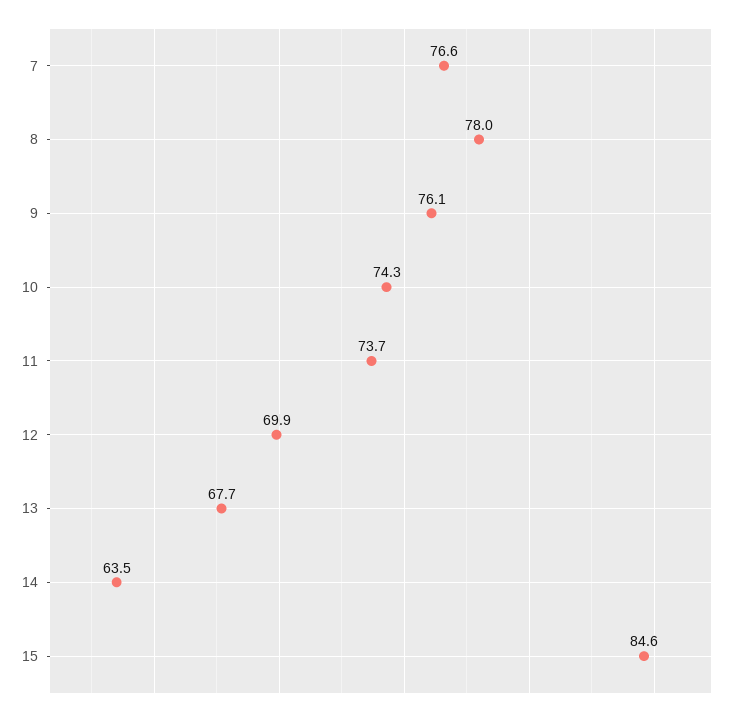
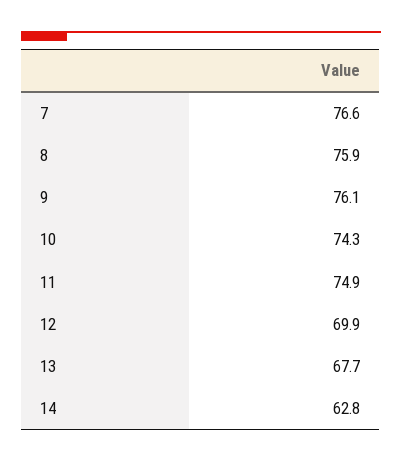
  {
    "7": 76.6,
-   "8": 78,
+   "8": 75.9,
    "9": 76.1,
    "10": 74.3,
-   "11": 73.7,
+   "11": 74.9,
    "12": 69.9,
    "13": 67.7,
-   "14": 63.5,
+   "14": 62.8
-   "15": 84.6
  }

